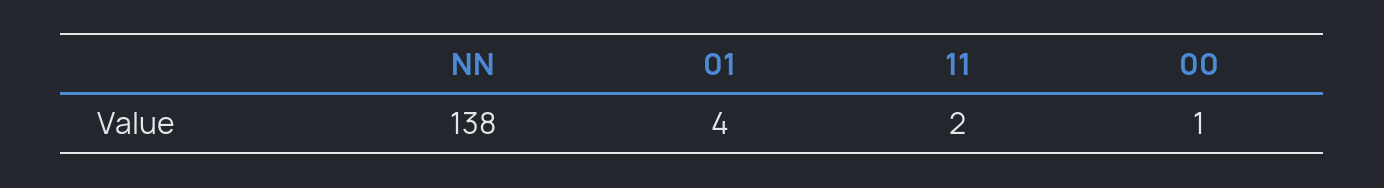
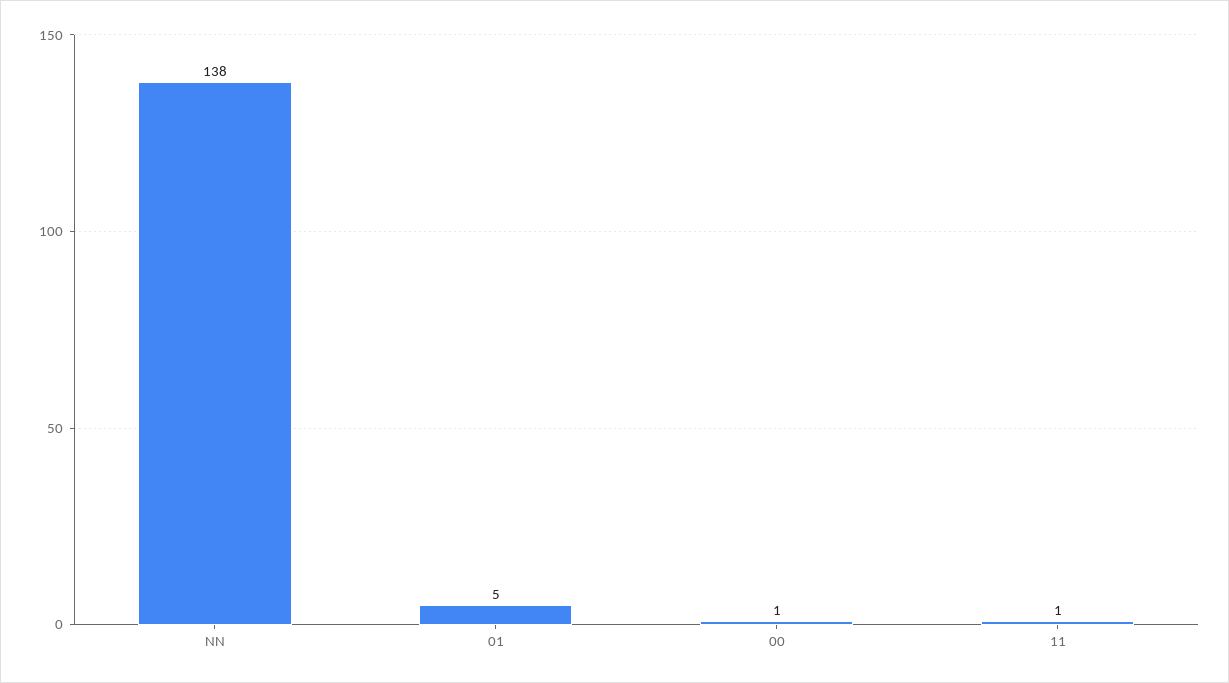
  {
    "NN": 138,
-   "01": 4,
+   "01": 5,
-   "11": 2,
+   "11": 1,
    "00": 1
  }

